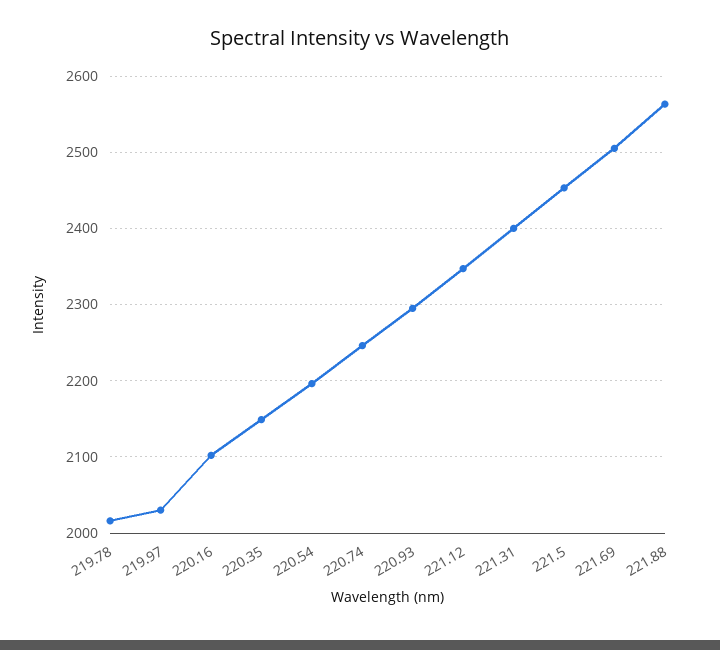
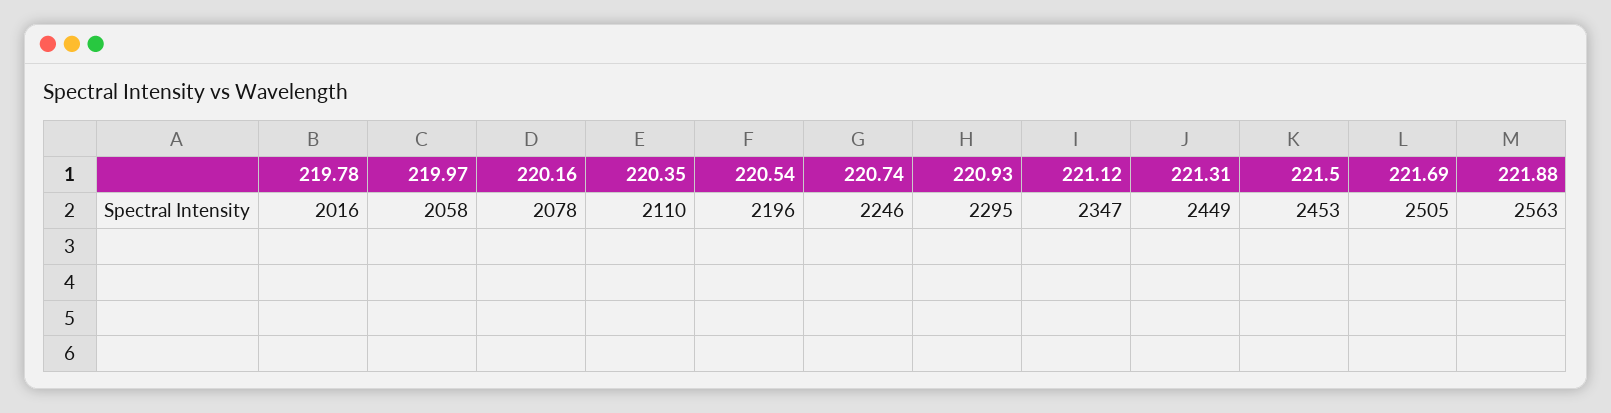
  {
    "219.78": 2016,
-   "219.97": 2030,
+   "219.97": 2058,
-   "220.16": 2100,
+   "220.16": 2078,
-   "220.35": 2150,
+   "220.35": 2110,
    "220.54": 2196,
    "220.74": 2246,
    "220.93": 2295,
    "221.12": 2347,
-   "221.31": 2400,
+   "221.31": 2449,
    "221.5": 2453,
    "221.69": 2505,
    "221.88": 2563
  }

